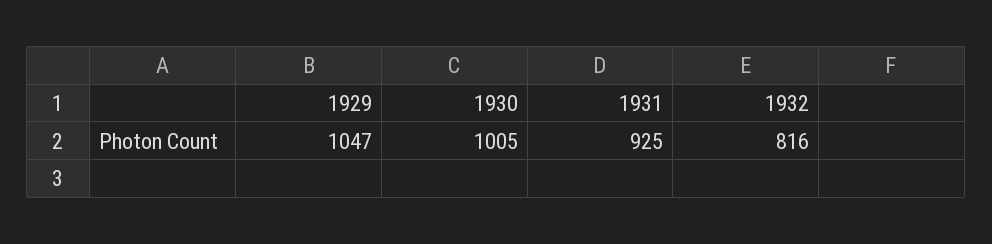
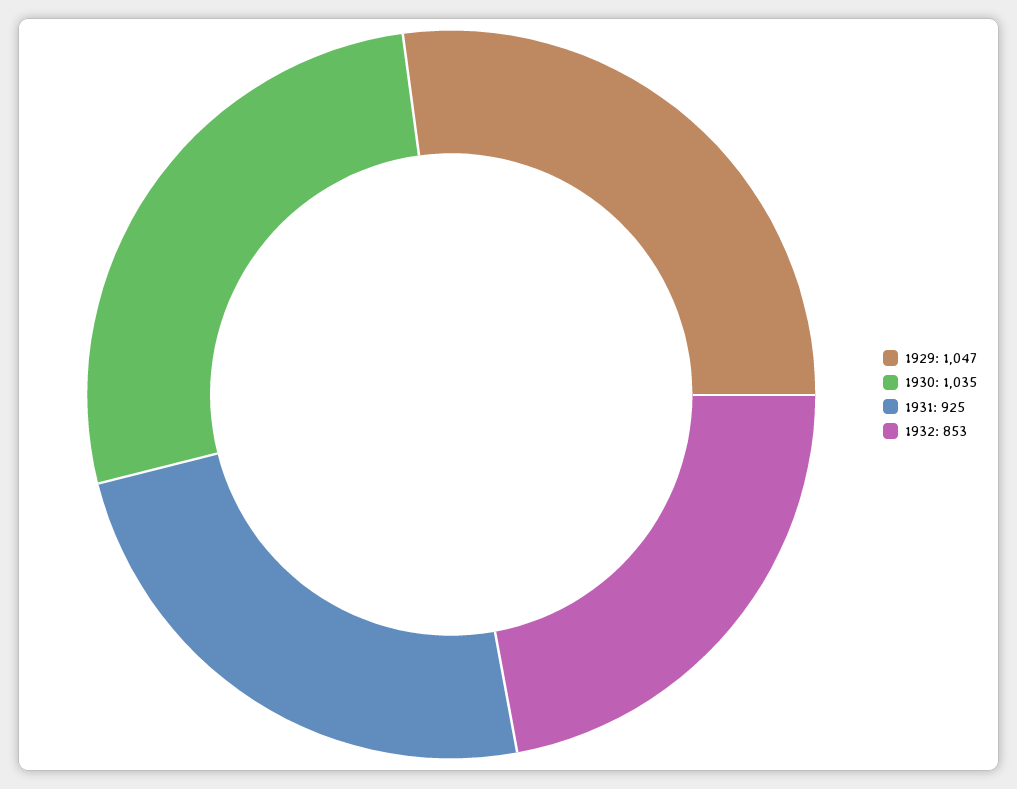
  {
    "1929": 1047,
-   "1930": 1005,
+   "1930": 1035,
    "1931": 925,
-   "1932": 816
+   "1932": 853
  }

